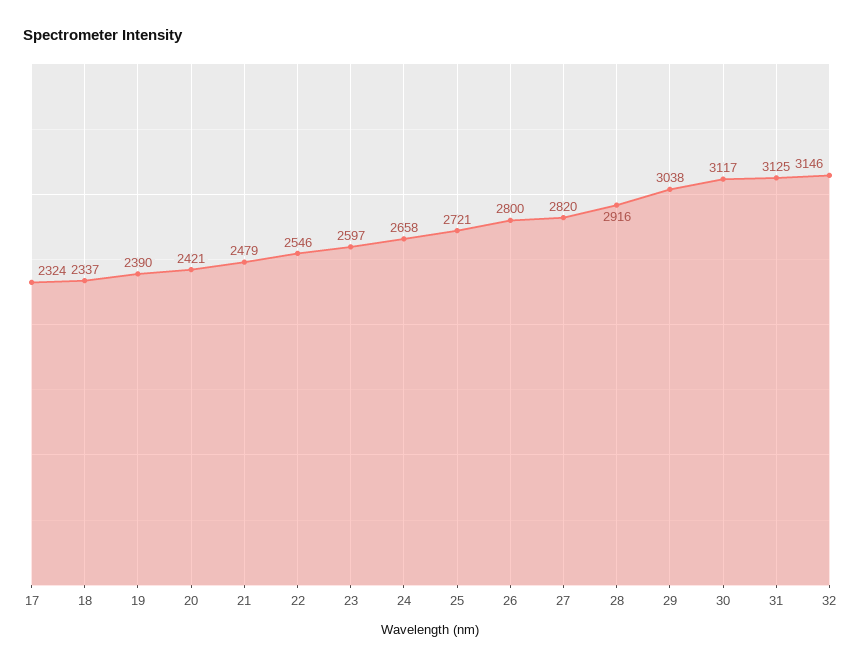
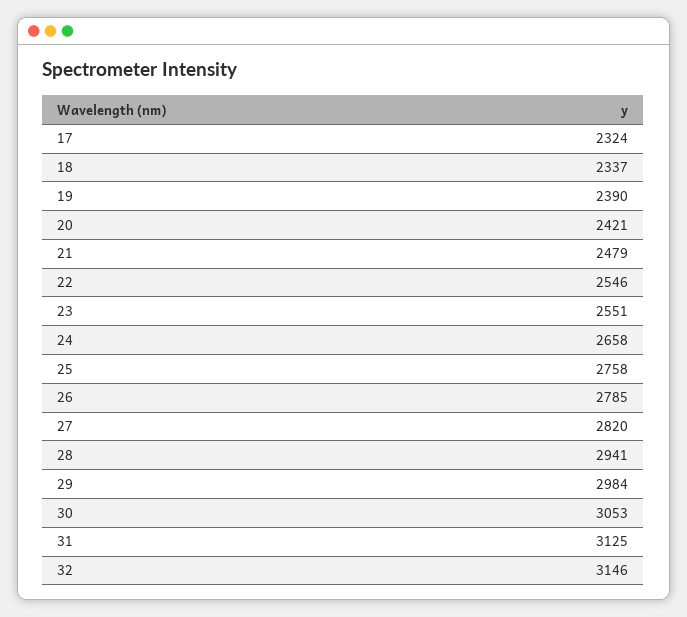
  {
    "17": 2324,
    "18": 2337,
    "19": 2390,
    "20": 2421,
    "21": 2479,
    "22": 2546,
-   "23": 2597,
+   "23": 2551,
    "24": 2658,
-   "25": 2721,
+   "25": 2758,
-   "26": 2800,
+   "26": 2785,
    "27": 2820,
-   "28": 2916,
+   "28": 2941,
-   "29": 3038,
+   "29": 2984,
-   "30": 3117,
+   "30": 3053,
    "31": 3125,
    "32": 3146
  }

